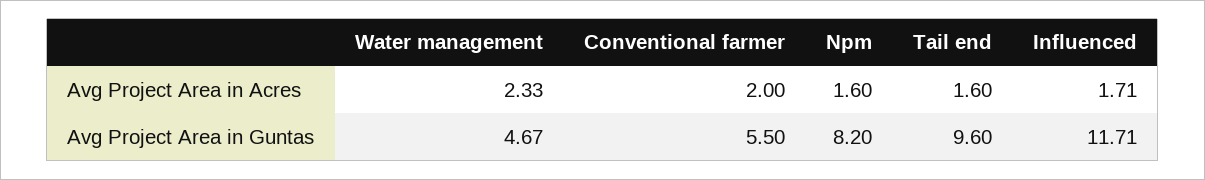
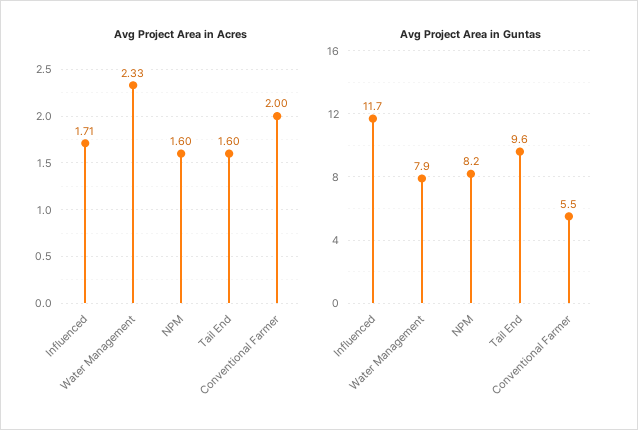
  {
    "Avg Project Area in Acres": {
      "Water management": 2.33,
      "Conventional farmer": 2,
      "Npm": 1.6,
      "Tail end": 1.6,
      "Influenced": 1.71
    },
    "Avg Project Area in Guntas": {
-     "Water management": 4.67,
+     "Water management": 7.9,
      "Conventional farmer": 5.5,
      "Npm": 8.2,
      "Tail end": 9.6,
      "Influenced": 11.71
    }
  }

